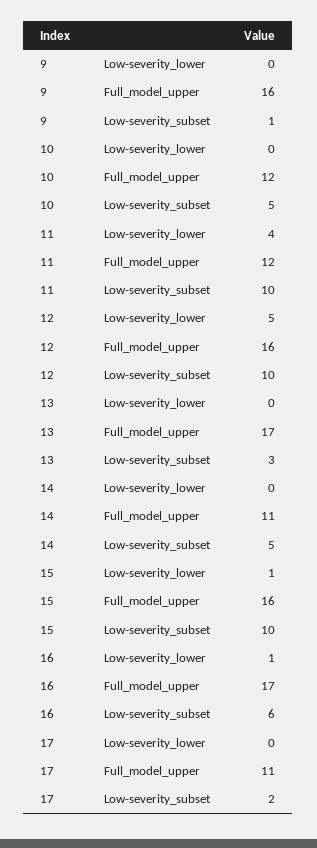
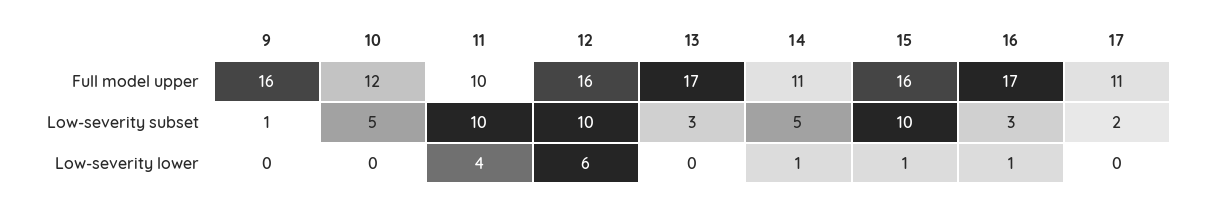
  {
    "9": {
      "Low-severity_lower": 0,
      "Full_model_upper": 16,
      "Low-severity_subset": 1
    },
    "10": {
      "Low-severity_lower": 0,
      "Full_model_upper": 12,
      "Low-severity_subset": 5
    },
    "11": {
      "Low-severity_lower": 4,
-     "Full_model_upper": 12,
+     "Full_model_upper": 10,
      "Low-severity_subset": 10
    },
    "12": {
-     "Low-severity_lower": 5,
+     "Low-severity_lower": 6,
      "Full_model_upper": 16,
      "Low-severity_subset": 10
    },
    "13": {
      "Low-severity_lower": 0,
      "Full_model_upper": 17,
      "Low-severity_subset": 3
    },
    "14": {
-     "Low-severity_lower": 0,
+     "Low-severity_lower": 1,
      "Full_model_upper": 11,
      "Low-severity_subset": 5
    },
    "15": {
      "Low-severity_lower": 1,
      "Full_model_upper": 16,
      "Low-severity_subset": 10
    },
    "16": {
      "Low-severity_lower": 1,
      "Full_model_upper": 17,
-     "Low-severity_subset": 6
+     "Low-severity_subset": 3
    },
    "17": {
      "Low-severity_lower": 0,
      "Full_model_upper": 11,
      "Low-severity_subset": 2
    }
  }

